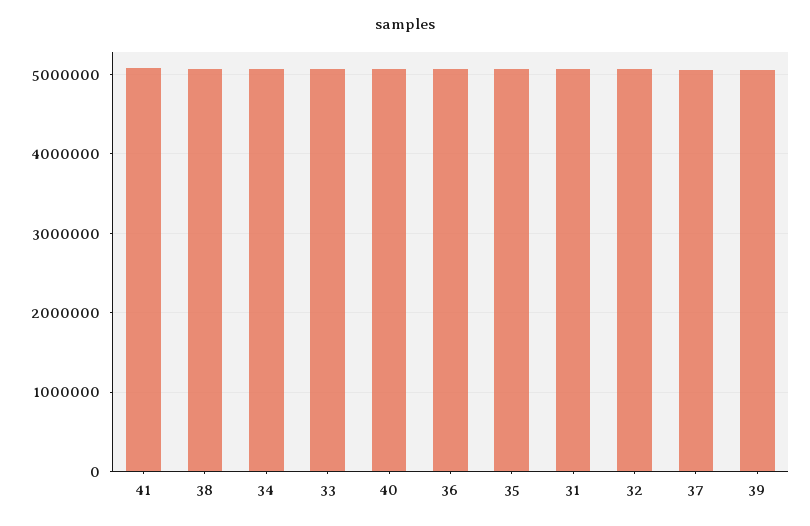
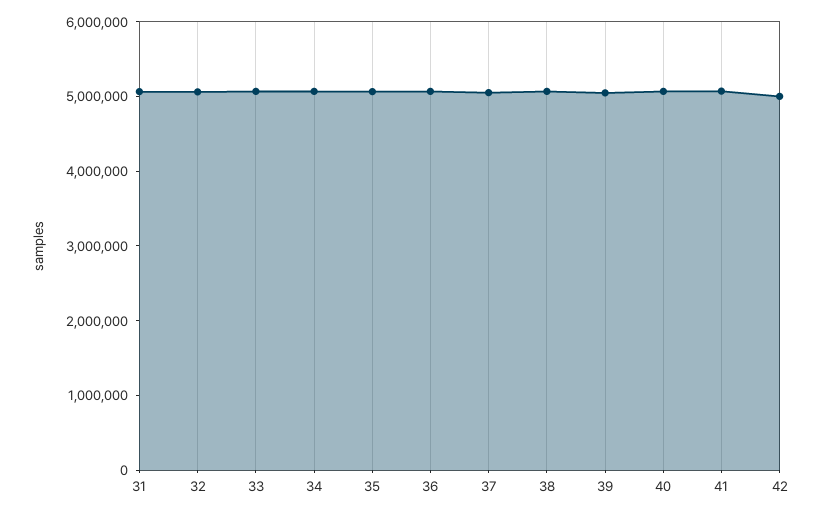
  {
    "41": 5100000,
    "38": 5100000,
    "34": 5100000,
    "33": 5100000,
    "40": 5100000,
    "36": 5100000,
    "35": 5100000,
    "31": 5100000,
    "32": 5100000,
    "37": 5100000,
-   "39": 5000000
+   "39": 5000000,
+   "42": 5000000
  }

